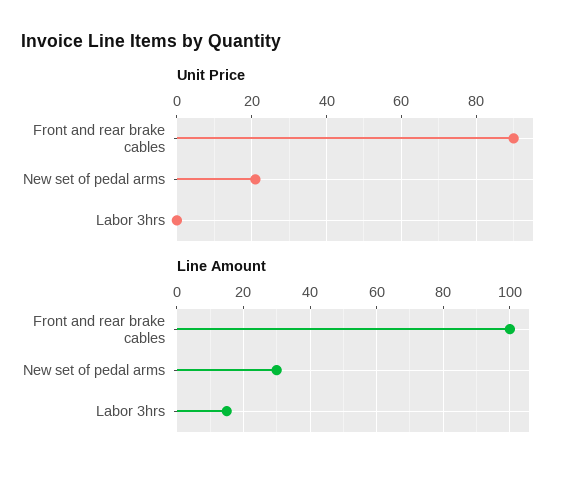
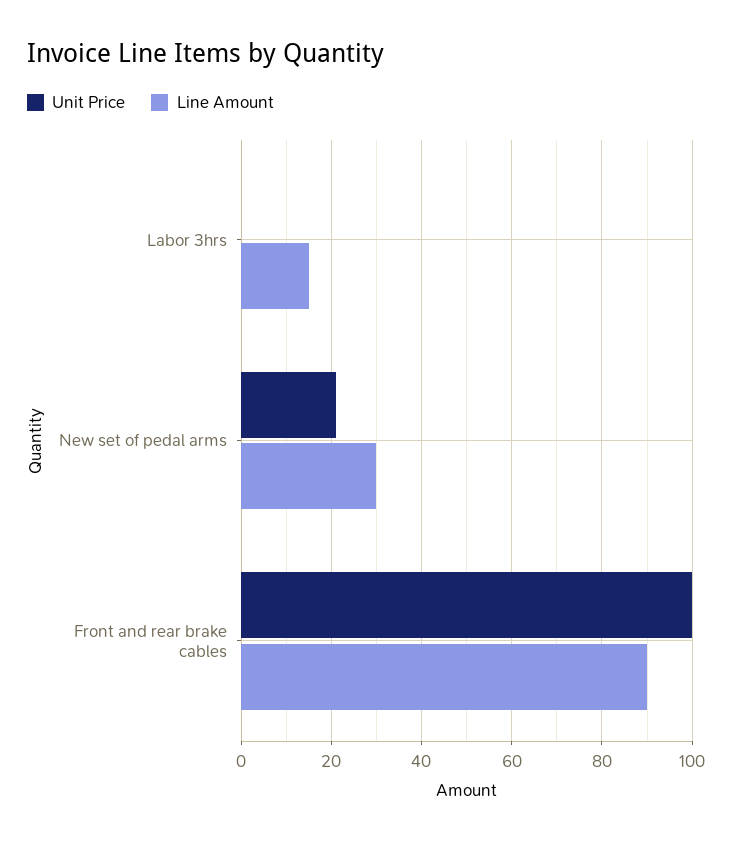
  {
    "Unit Price": {
-     "Front and rear brake cables": 90,
+     "Front and rear brake cables": 100,
      "New set of pedal arms": 20,
      "Labor 3hrs": 0
    },
    "Line Amount": {
-     "Front and rear brake cables": 100,
+     "Front and rear brake cables": 90,
      "New set of pedal arms": 30,
      "Labor 3hrs": 15
    }
  }

